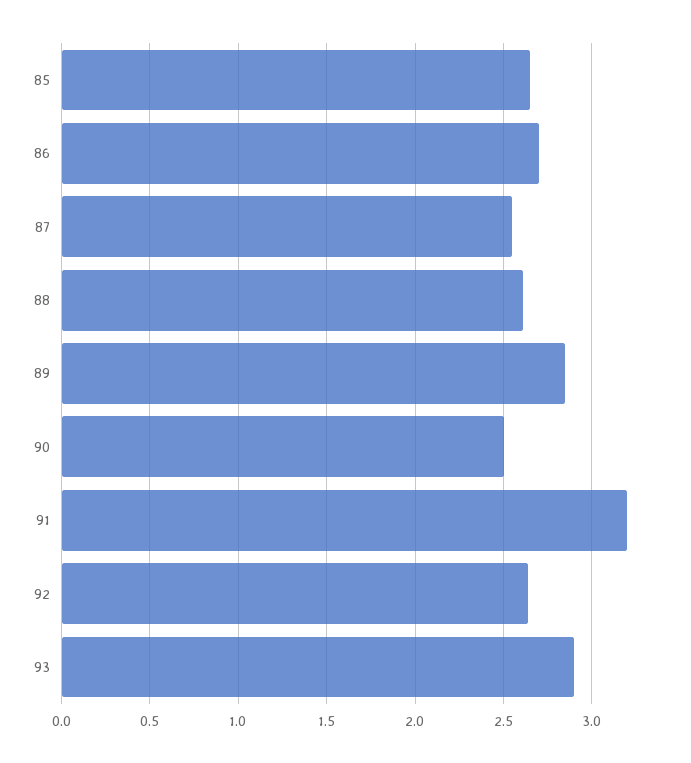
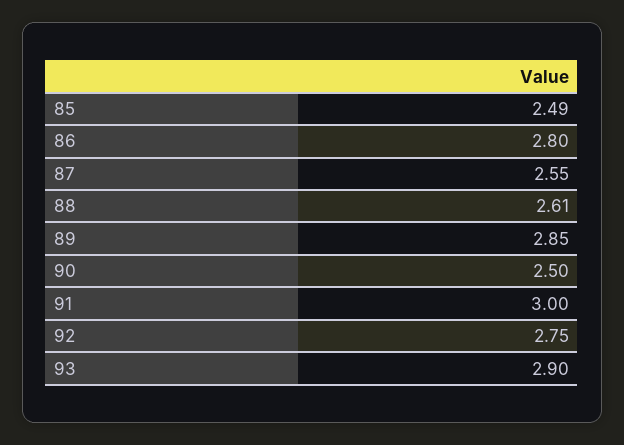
  {
-   "85": 2.65,
+   "85": 2.49,
-   "86": 2.7,
+   "86": 2.8,
    "87": 2.55,
    "88": 2.61,
    "89": 2.85,
    "90": 2.5,
-   "91": 3.2,
+   "91": 3,
-   "92": 2.65,
+   "92": 2.75,
    "93": 2.9
  }

